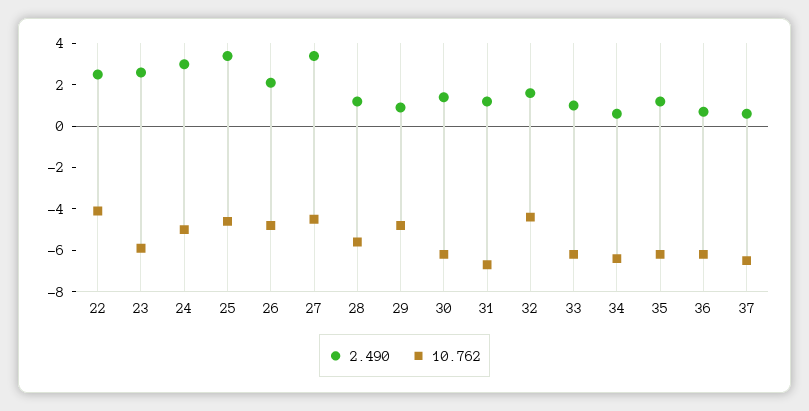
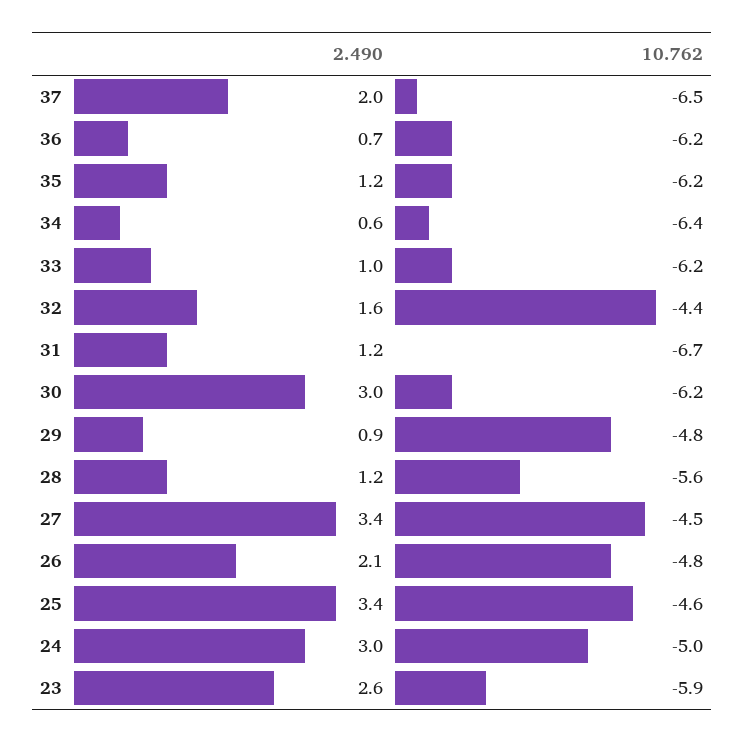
  {
    "2.490": {
-     "22": 2.5,
      "23": 2.6,
      "24": 3,
      "25": 3.4,
      "26": 2.1,
      "27": 3.4,
      "28": 1.2,
      "29": 0.9,
-     "30": 1.5,
+     "30": 3,
      "31": 1.2,
      "32": 1.6,
      "33": 1,
      "34": 0.6,
      "35": 1.2,
      "36": 0.7,
-     "37": 0.5
+     "37": 2
    },
    "10.762": {
-     "22": -4,
      "23": -5.9,
      "24": -5,
      "25": -4.6,
      "26": -4.8,
      "27": -4.5,
      "28": -5.6,
      "29": -4.8,
      "30": -6.2,
      "31": -6.7,
      "32": -4.4,
      "33": -6.2,
      "34": -6.4,
      "35": -6.2,
      "36": -6.2,
      "37": -6.5
    }
  }

